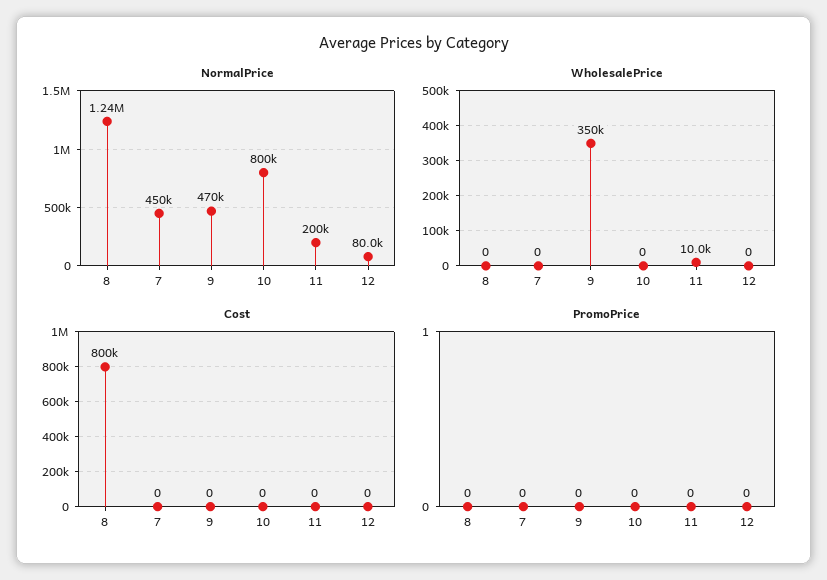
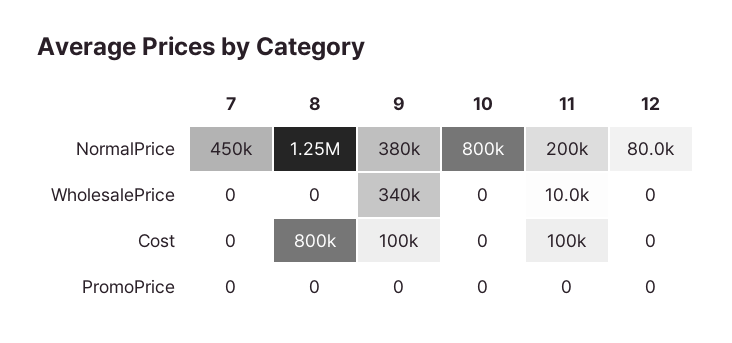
  {
    "NormalPrice": {
-     "8": 1240000,
+     "8": 1250000,
      "7": 450000,
-     "9": 470000,
+     "9": 380000,
      "10": 800000,
      "11": 200000,
      "12": 80000
    },
    "WholesalePrice": {
      "8": 0,
      "7": 0,
-     "9": 350000,
+     "9": 340000,
      "10": 0,
      "11": 10000,
      "12": 0
    },
    "Cost": {
      "8": 800000,
      "7": 0,
-     "9": 0,
+     "9": 100000,
      "10": 0,
-     "11": 0,
+     "11": 100000,
      "12": 0
    },
    "PromoPrice": {
      "8": 0,
      "7": 0,
      "9": 0,
      "10": 0,
      "11": 0,
      "12": 0
    }
  }

